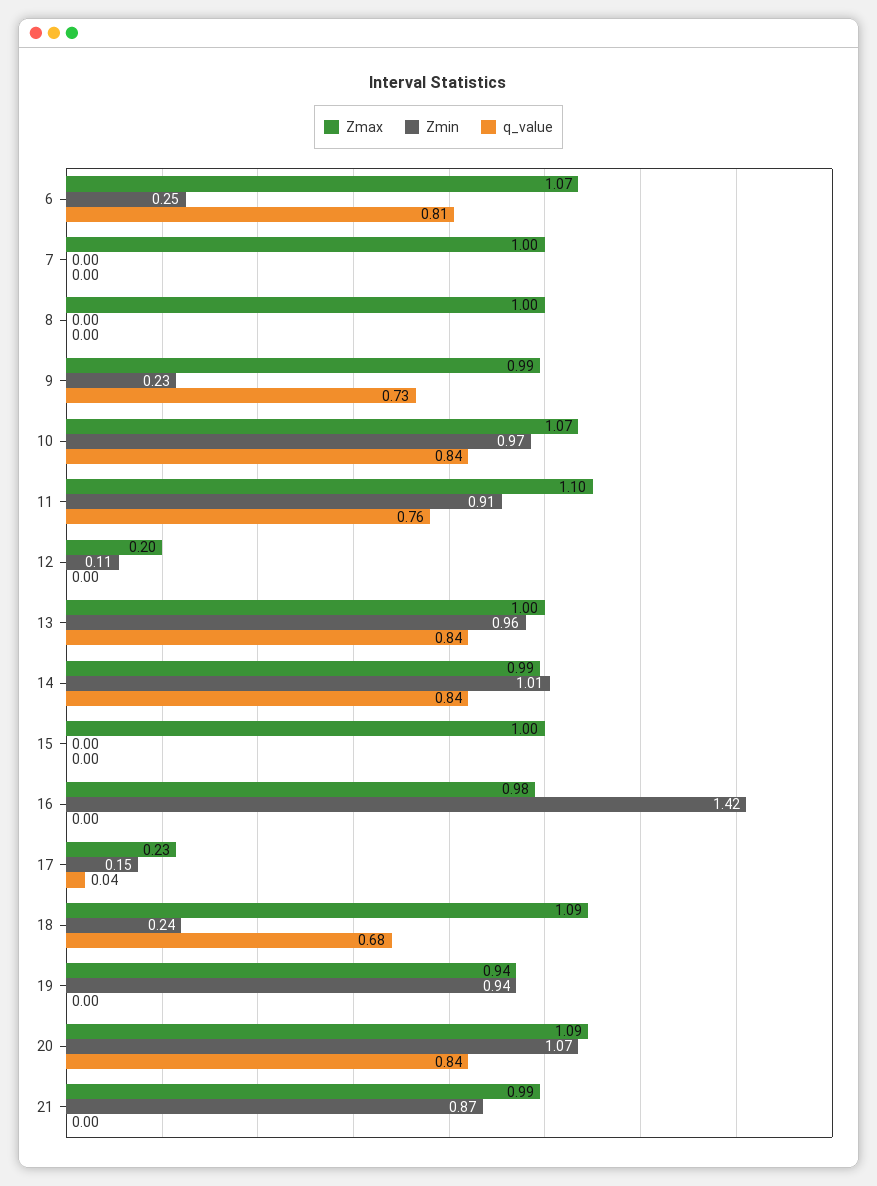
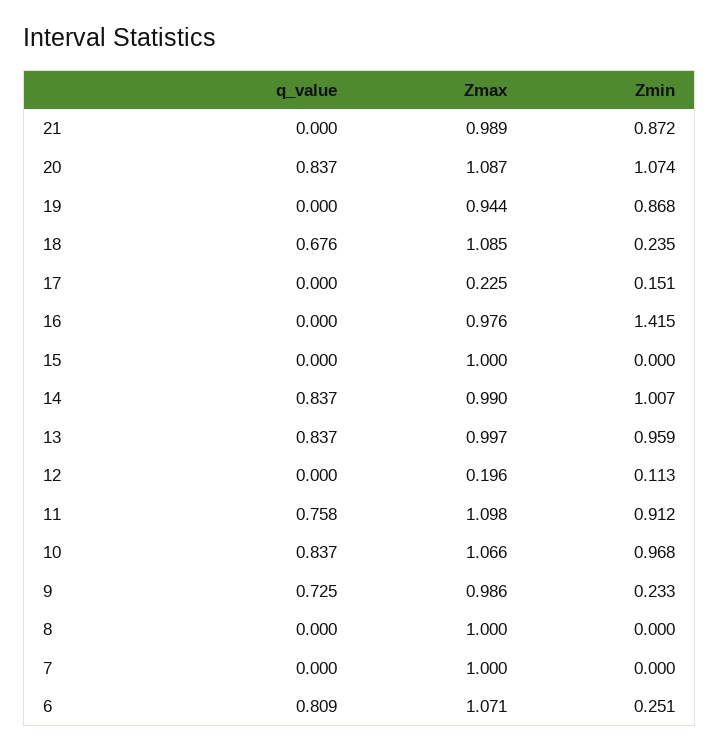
  {
    "Zmax": {
      "6": 1.071,
      "7": 1,
      "8": 1,
      "9": 0.986,
      "10": 1.066,
      "11": 1.098,
      "12": 0.196,
      "13": 0.997,
      "14": 0.99,
      "15": 1,
      "16": 0.976,
      "17": 0.225,
      "18": 1.085,
      "19": 0.944,
      "20": 1.087,
      "21": 0.989
    },
    "Zmin": {
      "6": 0.251,
      "7": 0,
      "8": 0,
      "9": 0.233,
      "10": 0.968,
      "11": 0.912,
      "12": 0.113,
      "13": 0.959,
      "14": 1.007,
      "15": 0,
      "16": 1.415,
      "17": 0.151,
      "18": 0.235,
-     "19": 0.94,
+     "19": 0.868,
      "20": 1.074,
      "21": 0.872
    },
    "q_value": {
      "6": 0.809,
      "7": 0,
      "8": 0,
      "9": 0.725,
      "10": 0.837,
      "11": 0.758,
      "12": 0,
      "13": 0.837,
      "14": 0.837,
      "15": 0,
      "16": 0,
-     "17": 0.04,
+     "17": 0,
      "18": 0.676,
      "19": 0,
      "20": 0.837,
      "21": 0
    }
  }

